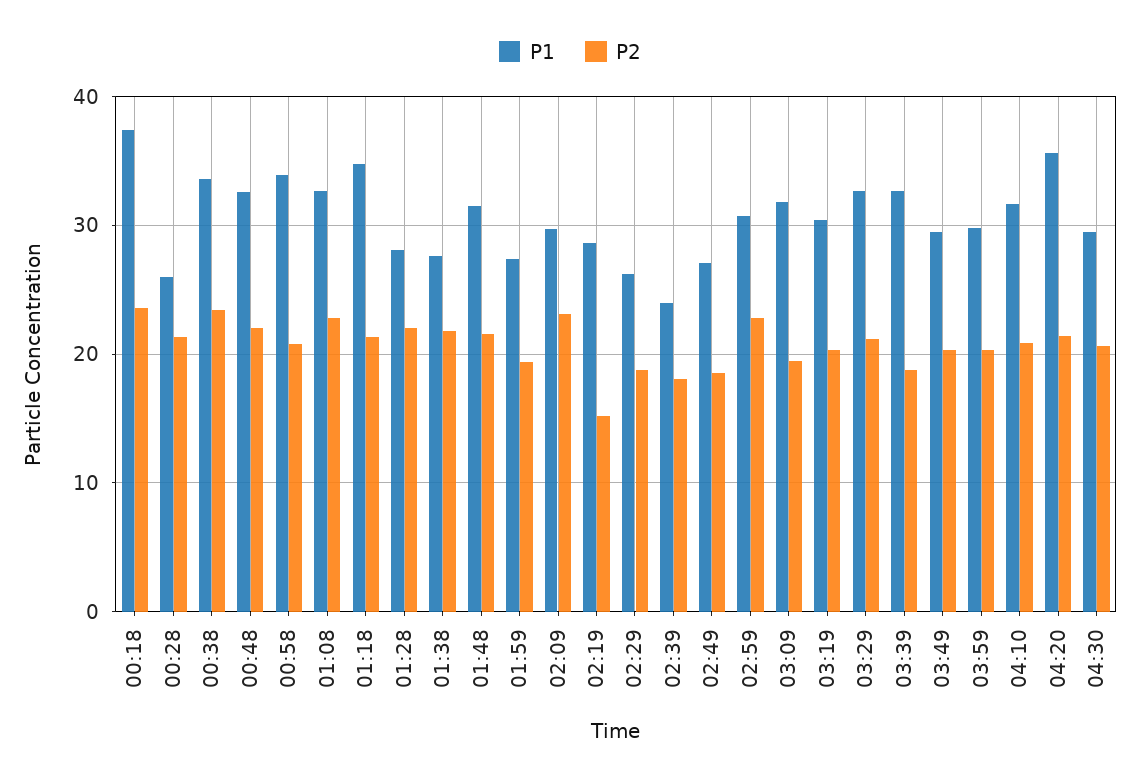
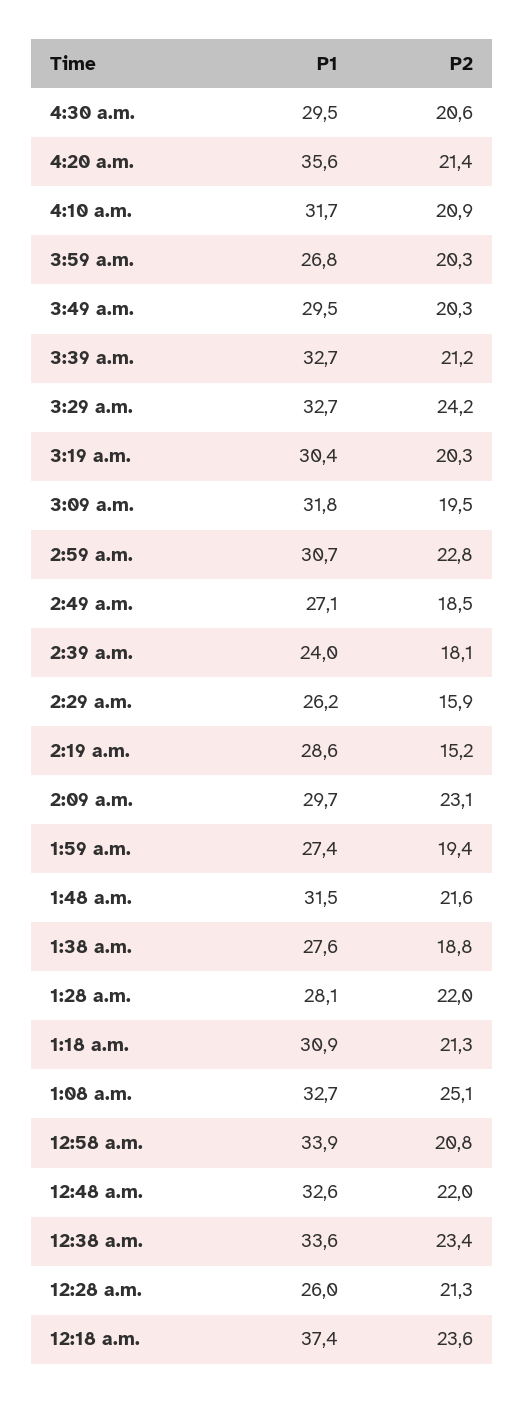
  {
    "P1": {
      "00:18": 37.4,
      "00:28": 26,
      "00:38": 33.6,
      "00:48": 32.6,
      "00:58": 33.9,
      "01:08": 32.7,
-     "01:18": 35,
+     "01:18": 30.9,
      "01:28": 28.1,
      "01:38": 27.6,
      "01:48": 31.5,
      "01:59": 27.4,
      "02:09": 29.7,
      "02:19": 28.6,
      "02:29": 26.2,
      "02:39": 24,
      "02:49": 27.1,
      "02:59": 30.7,
      "03:09": 31.8,
      "03:19": 30.4,
      "03:29": 32.7,
      "03:39": 32.7,
      "03:49": 29.5,
-     "03:59": 30,
+     "03:59": 26.8,
      "04:10": 31.7,
      "04:20": 35.6,
      "04:30": 29.5
    },
    "P2": {
      "00:18": 23.6,
      "00:28": 21.3,
      "00:38": 23.4,
      "00:48": 22,
      "00:58": 20.8,
-     "01:08": 23,
+     "01:08": 25.1,
      "01:18": 21.3,
      "01:28": 22,
-     "01:38": 22,
+     "01:38": 18.8,
      "01:48": 21.6,
      "01:59": 19.4,
      "02:09": 23.1,
      "02:19": 15.2,
-     "02:29": 19,
+     "02:29": 15.9,
      "02:39": 18.1,
      "02:49": 18.5,
      "02:59": 22.8,
      "03:09": 19.5,
      "03:19": 20.3,
-     "03:29": 21,
+     "03:29": 24.2,
-     "03:39": 19,
+     "03:39": 21.2,
      "03:49": 20.3,
      "03:59": 20.3,
      "04:10": 20.9,
      "04:20": 21.4,
      "04:30": 20.6
    }
  }

